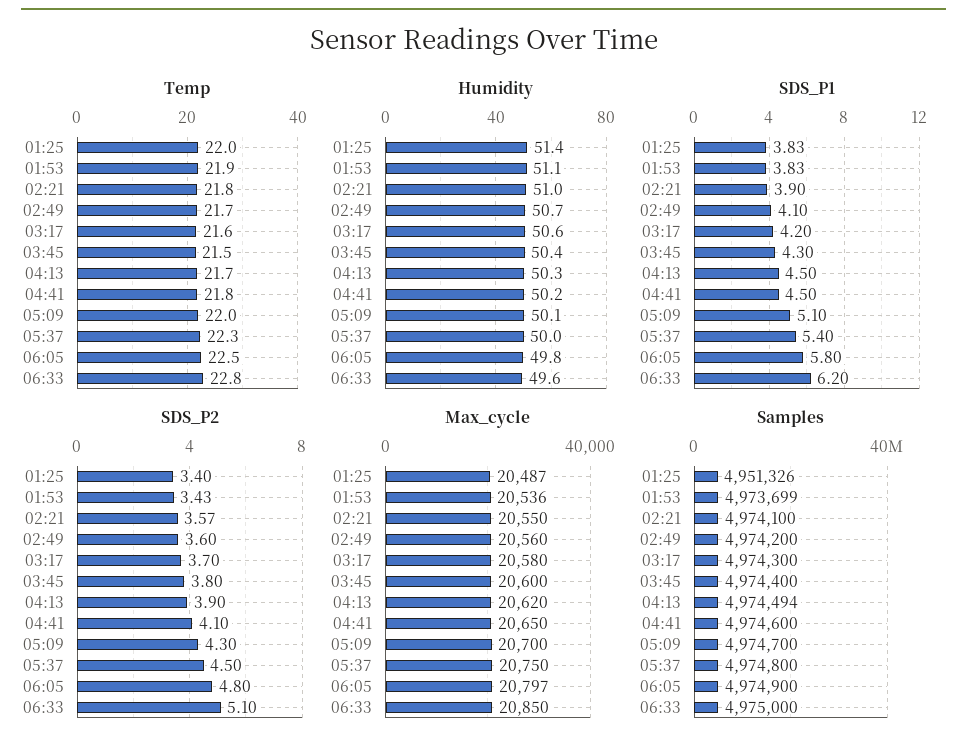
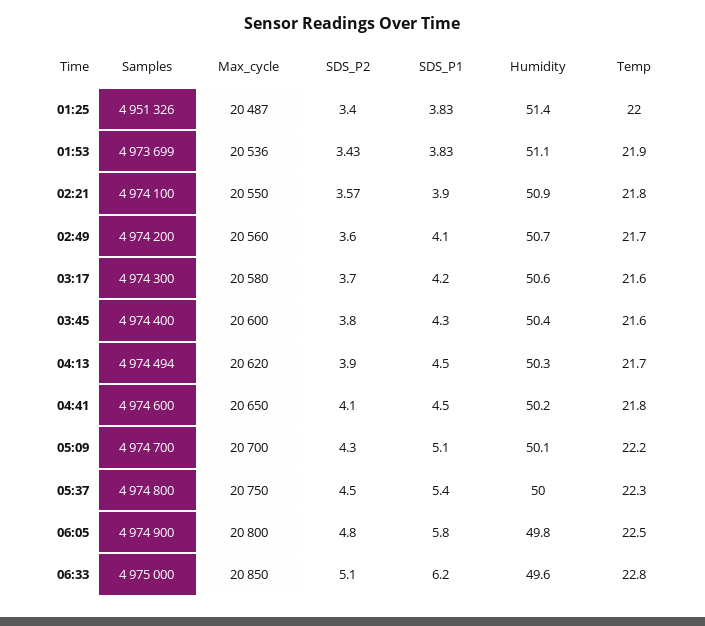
  {
    "Temp": {
      "01:25": 22,
      "01:53": 21.9,
      "02:21": 21.8,
      "02:49": 21.7,
      "03:17": 21.6,
-     "03:45": 21.5,
+     "03:45": 21.6,
      "04:13": 21.7,
      "04:41": 21.8,
-     "05:09": 22,
+     "05:09": 22.2,
      "05:37": 22.3,
      "06:05": 22.5,
      "06:33": 22.8
    },
    "Humidity": {
      "01:25": 51.4,
      "01:53": 51.1,
-     "02:21": 51,
+     "02:21": 50.9,
      "02:49": 50.7,
      "03:17": 50.6,
      "03:45": 50.4,
      "04:13": 50.3,
      "04:41": 50.2,
      "05:09": 50.1,
      "05:37": 50,
      "06:05": 49.8,
      "06:33": 49.6
    },
    "SDS_P1": {
      "01:25": 3.83,
      "01:53": 3.83,
      "02:21": 3.9,
      "02:49": 4.1,
      "03:17": 4.2,
      "03:45": 4.3,
      "04:13": 4.5,
      "04:41": 4.5,
      "05:09": 5.1,
      "05:37": 5.4,
      "06:05": 5.8,
      "06:33": 6.2
    },
    "SDS_P2": {
      "01:25": 3.4,
      "01:53": 3.43,
      "02:21": 3.57,
      "02:49": 3.6,
      "03:17": 3.7,
      "03:45": 3.8,
      "04:13": 3.9,
      "04:41": 4.1,
      "05:09": 4.3,
      "05:37": 4.5,
      "06:05": 4.8,
      "06:33": 5.1
    },
    "Max_cycle": {
      "01:25": 20487,
      "01:53": 20536,
      "02:21": 20550,
      "02:49": 20560,
      "03:17": 20580,
      "03:45": 20600,
      "04:13": 20620,
      "04:41": 20650,
      "05:09": 20700,
      "05:37": 20750,
-     "06:05": 20797,
+     "06:05": 20800,
      "06:33": 20850
    },
    "Samples": {
      "01:25": 4951326,
      "01:53": 4973699,
      "02:21": 4974100,
      "02:49": 4974200,
      "03:17": 4974300,
      "03:45": 4974400,
      "04:13": 4974494,
      "04:41": 4974600,
      "05:09": 4974700,
      "05:37": 4974800,
      "06:05": 4974900,
      "06:33": 4975000
    }
  }

